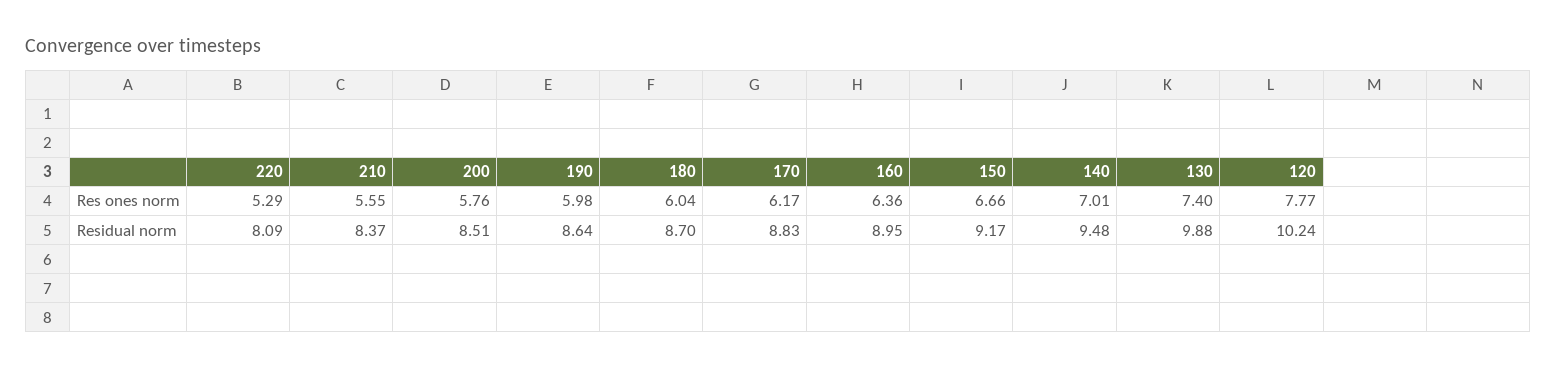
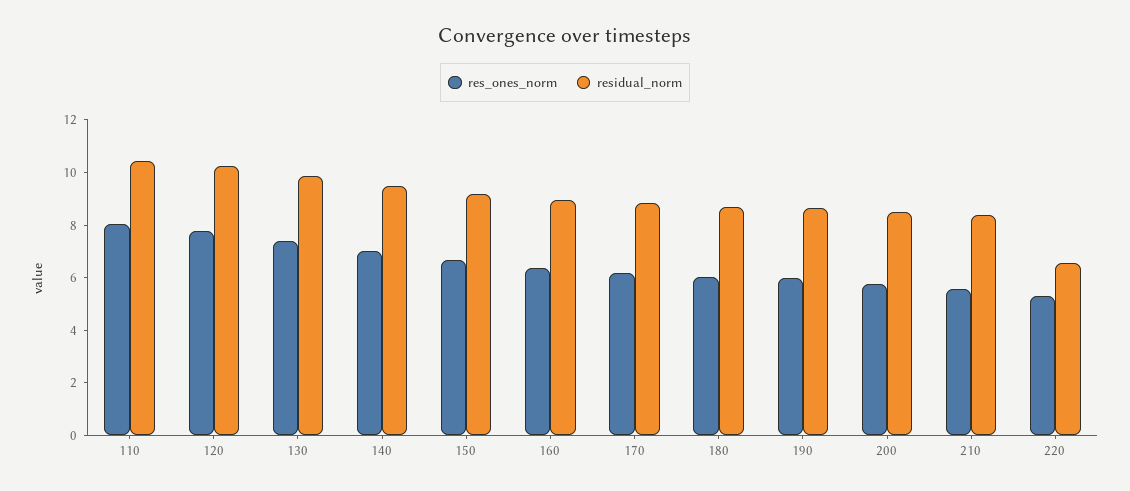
  {
    "Res ones norm": {
      "220": 5.29,
      "210": 5.55,
      "200": 5.76,
      "190": 5.98,
      "180": 6.04,
      "170": 6.17,
      "160": 6.36,
      "150": 6.66,
      "140": 7.01,
      "130": 7.4,
-     "120": 7.77
+     "120": 7.77,
+     "110": 8
    },
    "Residual norm": {
-     "220": 8.09,
+     "220": 6.5,
      "210": 8.37,
      "200": 8.51,
      "190": 8.64,
      "180": 8.7,
      "170": 8.83,
      "160": 8.95,
      "150": 9.17,
      "140": 9.48,
      "130": 9.88,
-     "120": 10.24
+     "120": 10.24,
+     "110": 10.5
    }
  }

